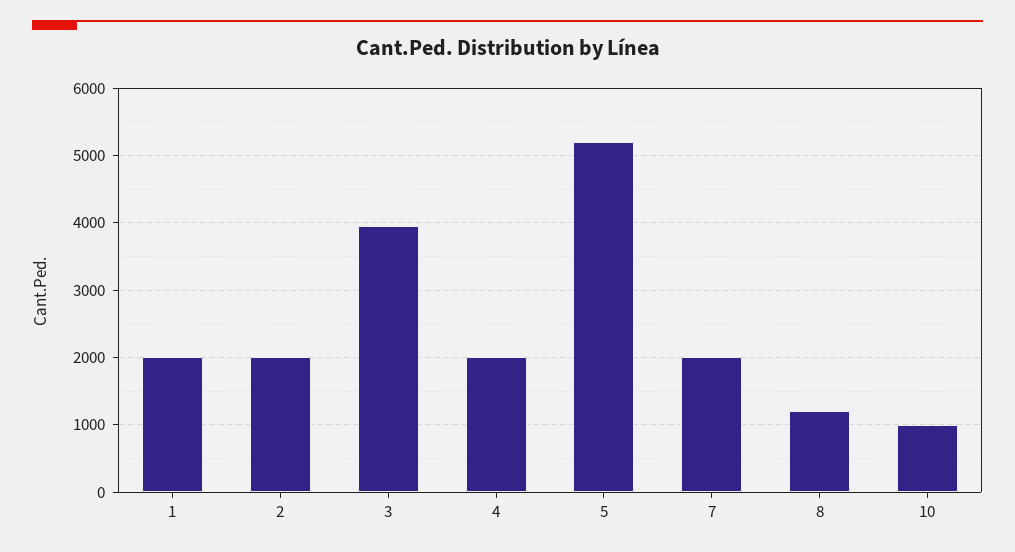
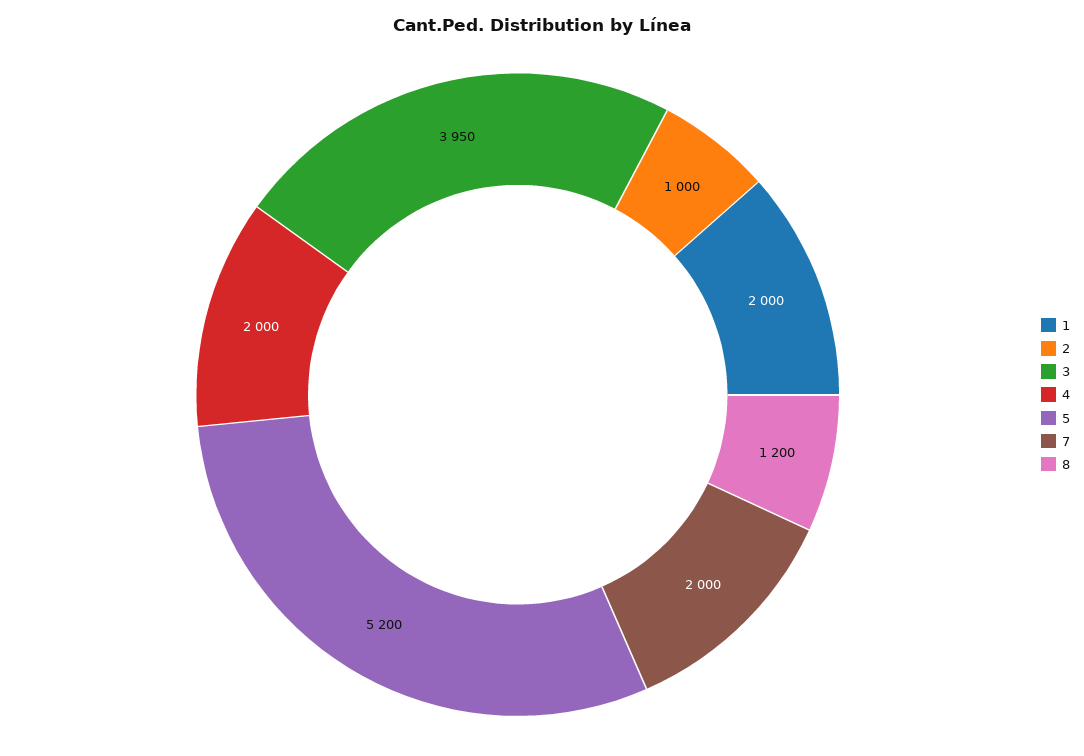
  {
    "1": 2000,
-   "2": 2000,
+   "2": 1000,
    "3": 3950,
    "4": 2000,
    "5": 5200,
    "7": 2000,
-   "8": 1200,
+   "8": 1200
-   "10": 1000
  }

